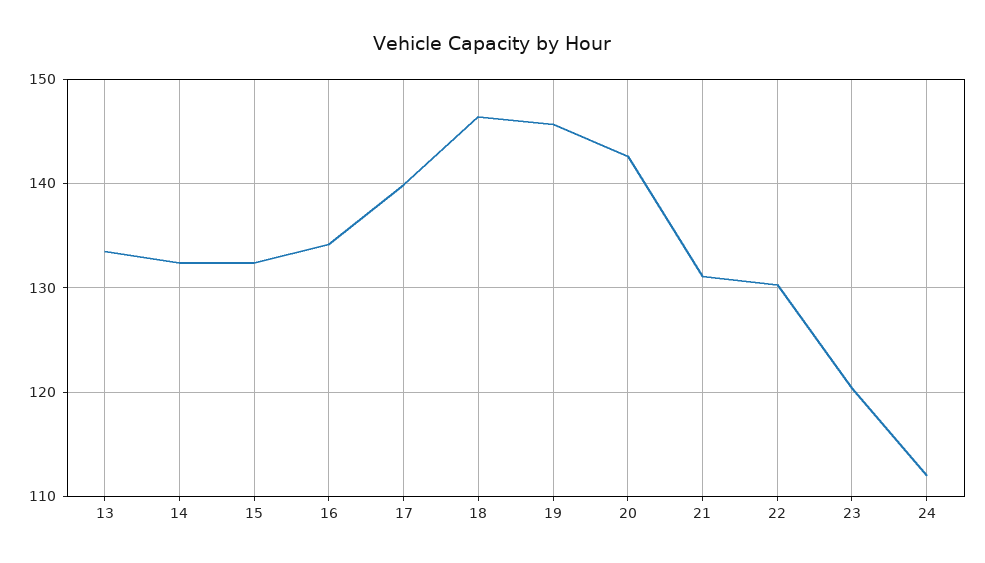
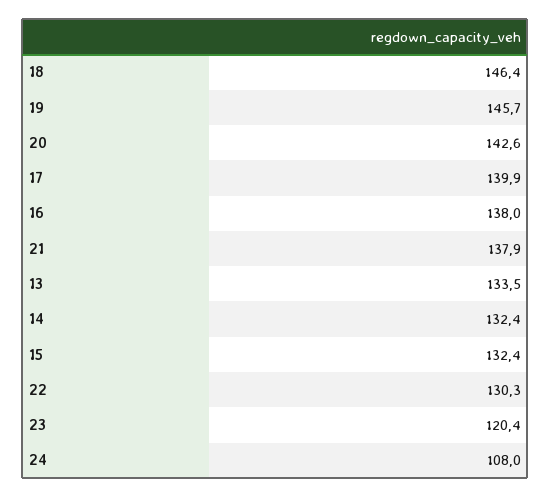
  {
    "13": 133.5,
    "14": 132.4,
    "15": 132.4,
-   "16": 134,
+   "16": 138,
    "17": 139.9,
    "18": 146.4,
    "19": 145.7,
    "20": 142.6,
-   "21": 131,
+   "21": 137.9,
    "22": 130.3,
    "23": 120.4,
-   "24": 112
+   "24": 108
  }

